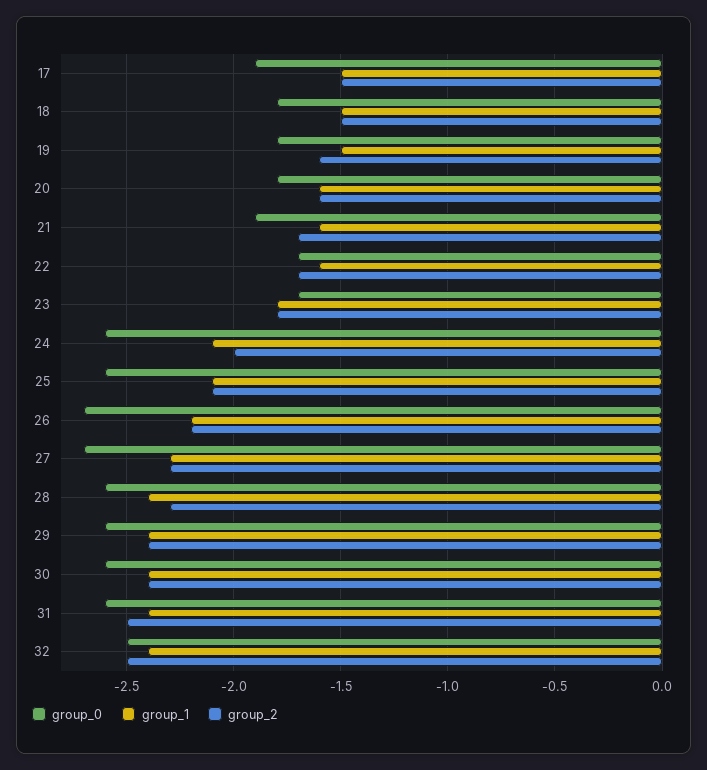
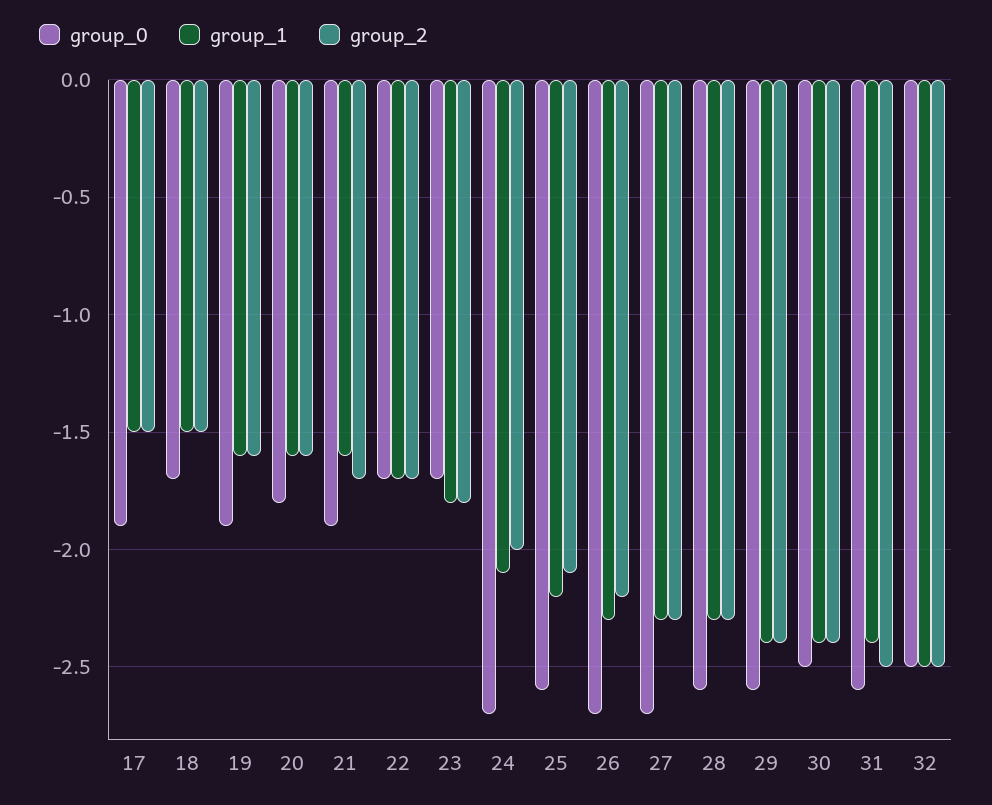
  {
    "group_0": {
      "17": -1.9,
-     "18": -1.8,
+     "18": -1.7,
-     "19": -1.8,
+     "19": -1.9,
      "20": -1.8,
      "21": -1.9,
      "22": -1.7,
      "23": -1.7,
-     "24": -2.6,
+     "24": -2.7,
      "25": -2.6,
      "26": -2.7,
      "27": -2.7,
      "28": -2.6,
      "29": -2.6,
-     "30": -2.6,
+     "30": -2.5,
      "31": -2.6,
      "32": -2.5
    },
    "group_1": {
      "17": -1.5,
      "18": -1.5,
-     "19": -1.5,
+     "19": -1.6,
      "20": -1.6,
      "21": -1.6,
-     "22": -1.6,
+     "22": -1.7,
      "23": -1.8,
      "24": -2.1,
-     "25": -2.1,
+     "25": -2.2,
-     "26": -2.2,
+     "26": -2.3,
      "27": -2.3,
-     "28": -2.4,
+     "28": -2.3,
      "29": -2.4,
      "30": -2.4,
      "31": -2.4,
-     "32": -2.4
+     "32": -2.5
    },
    "group_2": {
      "17": -1.5,
      "18": -1.5,
      "19": -1.6,
      "20": -1.6,
      "21": -1.7,
      "22": -1.7,
      "23": -1.8,
      "24": -2,
      "25": -2.1,
      "26": -2.2,
      "27": -2.3,
      "28": -2.3,
      "29": -2.4,
      "30": -2.4,
      "31": -2.5,
      "32": -2.5
    }
  }

